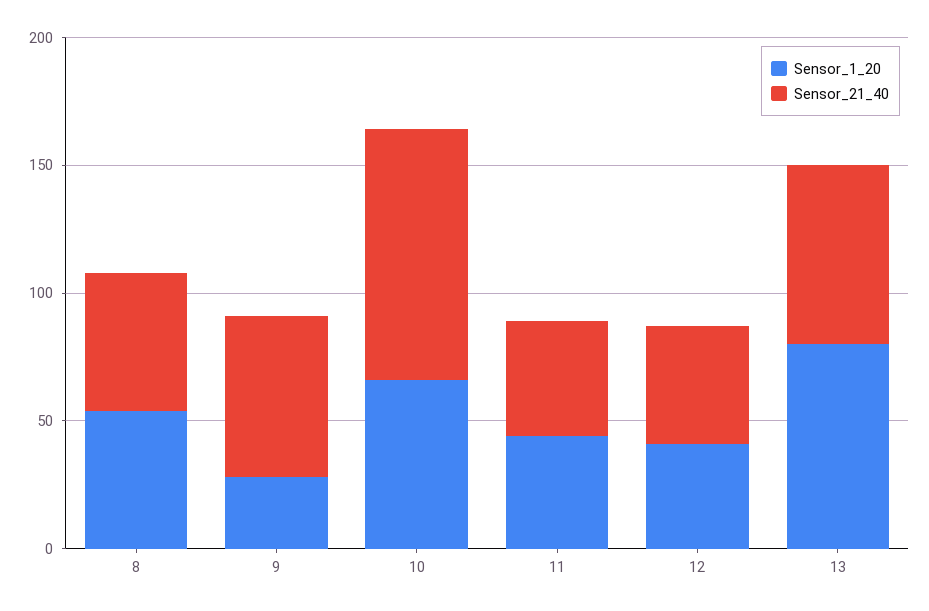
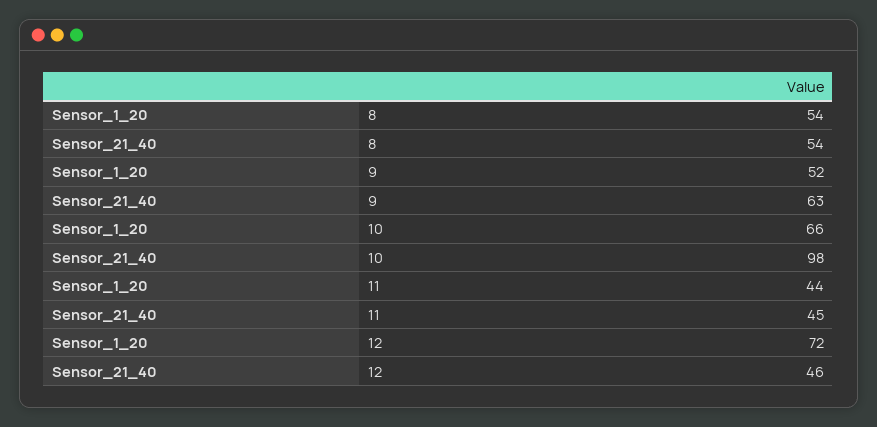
  {
    "Sensor_1_20": {
      "8": 54,
-     "9": 30,
+     "9": 52,
      "10": 66,
      "11": 44,
-     "12": 40,
+     "12": 72
-     "13": 80
    },
    "Sensor_21_40": {
      "8": 54,
      "9": 63,
      "10": 98,
      "11": 45,
-     "12": 46,
+     "12": 46
-     "13": 70
    }
  }

